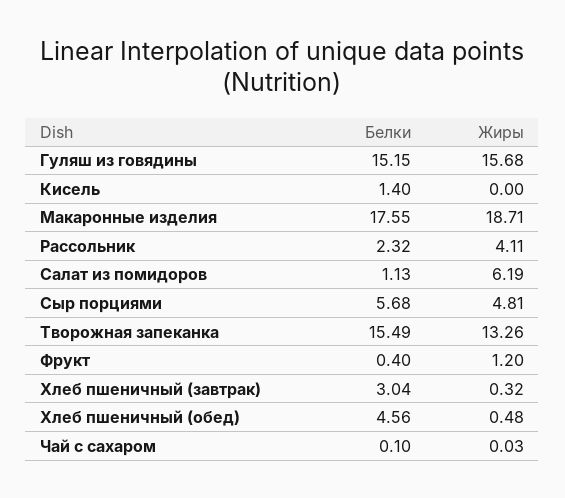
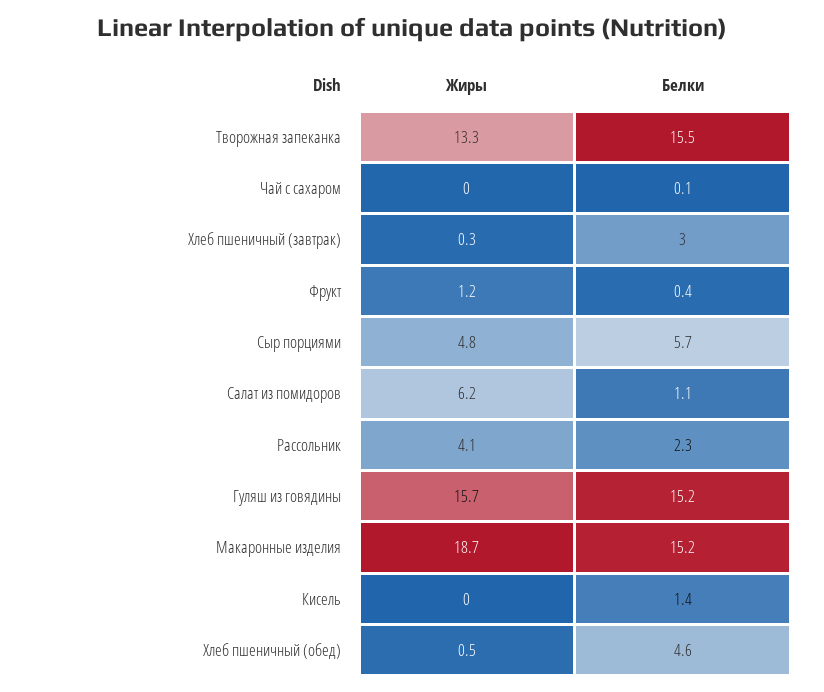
  {
    "Белки": {
      "Гуляш из говядины": 15.15,
      "Кисель": 1.4,
-     "Макаронные изделия": 17.55,
+     "Макаронные изделия": 15.2,
      "Рассольник": 2.32,
      "Салат из помидоров": 1.13,
      "Сыр порциями": 5.68,
      "Творожная запеканка": 15.49,
      "Фрукт": 0.4,
      "Хлеб пшеничный (завтрак)": 3.04,
      "Хлеб пшеничный (обед)": 4.56,
      "Чай с сахаром": 0.1
    },
    "Жиры": {
      "Гуляш из говядины": 15.68,
      "Кисель": 0,
      "Макаронные изделия": 18.71,
      "Рассольник": 4.11,
      "Салат из помидоров": 6.19,
      "Сыр порциями": 4.81,
      "Творожная запеканка": 13.26,
      "Фрукт": 1.2,
      "Хлеб пшеничный (завтрак)": 0.32,
      "Хлеб пшеничный (обед)": 0.48,
      "Чай с сахаром": 0.03
    }
  }

